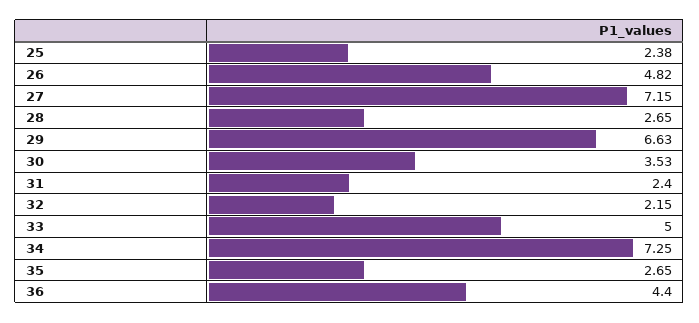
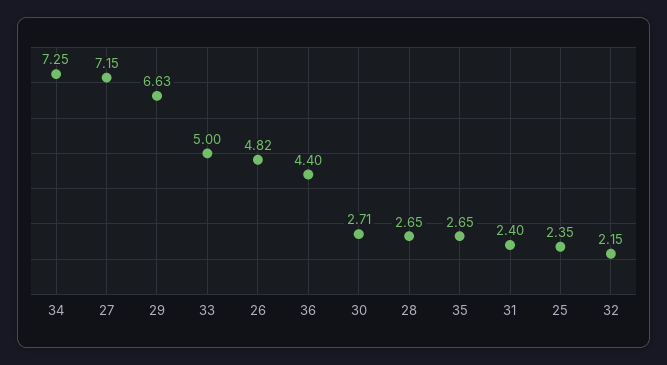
  {
-   "25": 2.38,
+   "25": 2.35,
    "26": 4.82,
    "27": 7.15,
    "28": 2.65,
    "29": 6.63,
-   "30": 3.53,
+   "30": 2.71,
    "31": 2.4,
    "32": 2.15,
    "33": 5,
    "34": 7.25,
    "35": 2.65,
    "36": 4.4
  }

